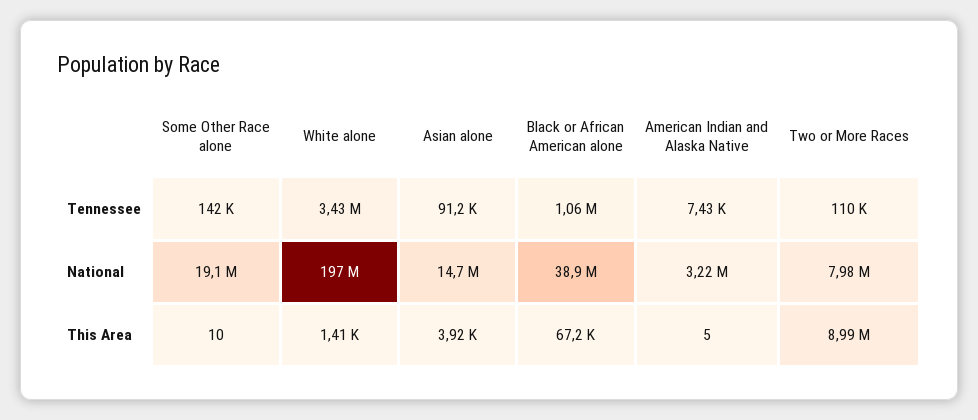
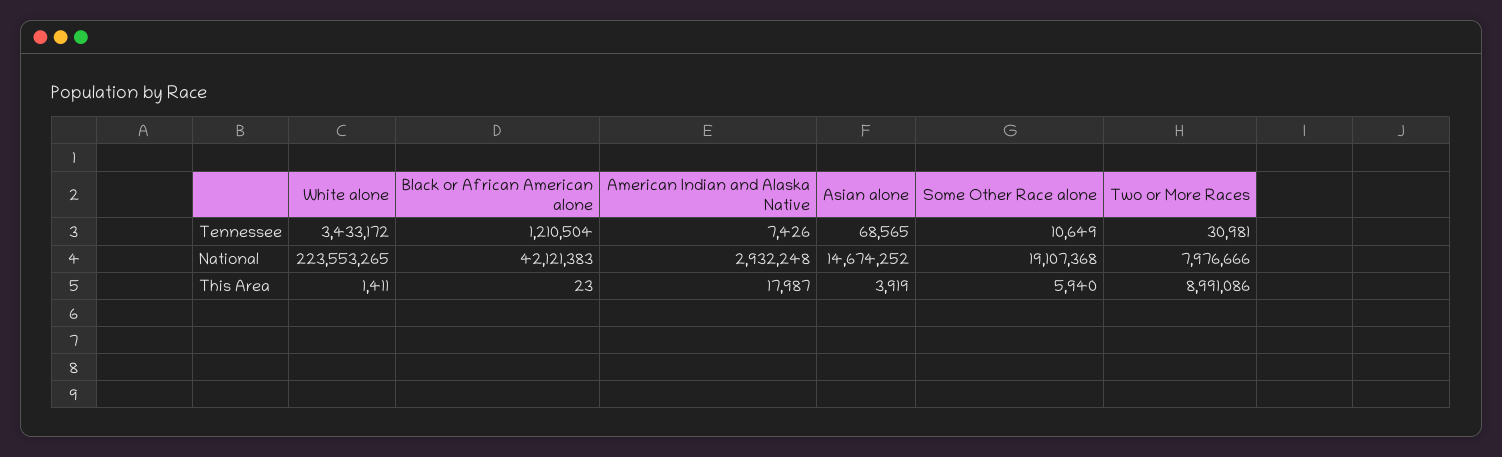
  {
    "Some Other Race alone": {
-     "Tennessee": 142000,
+     "Tennessee": 10649,
      "National": 19107368,
-     "This Area": 10
+     "This Area": 5940
    },
    "White alone": {
      "Tennessee": 3433172,
-     "National": 197000000,
+     "National": 223553265,
      "This Area": 1411
    },
    "Asian alone": {
-     "Tennessee": 91200,
+     "Tennessee": 68565,
      "National": 14674252,
      "This Area": 3919
    },
    "Black or African American alone": {
-     "Tennessee": 1060000,
+     "Tennessee": 1210504,
-     "National": 38900000,
+     "National": 42121383,
-     "This Area": 67200
+     "This Area": 23
    },
    "American Indian and Alaska Native": {
      "Tennessee": 7426,
-     "National": 3220000,
+     "National": 2932248,
-     "This Area": 5
+     "This Area": 17987
    },
    "Two or More Races": {
-     "Tennessee": 110000,
+     "Tennessee": 30981,
      "National": 7976666,
      "This Area": 8991086
    }
  }

